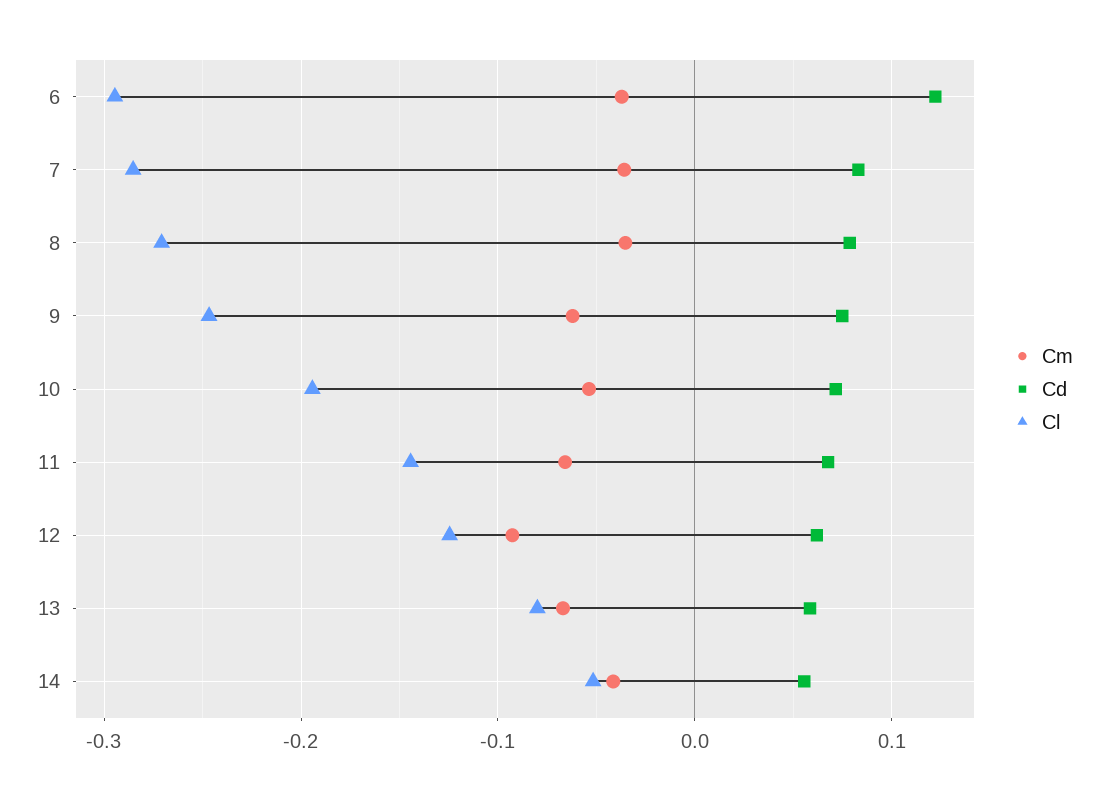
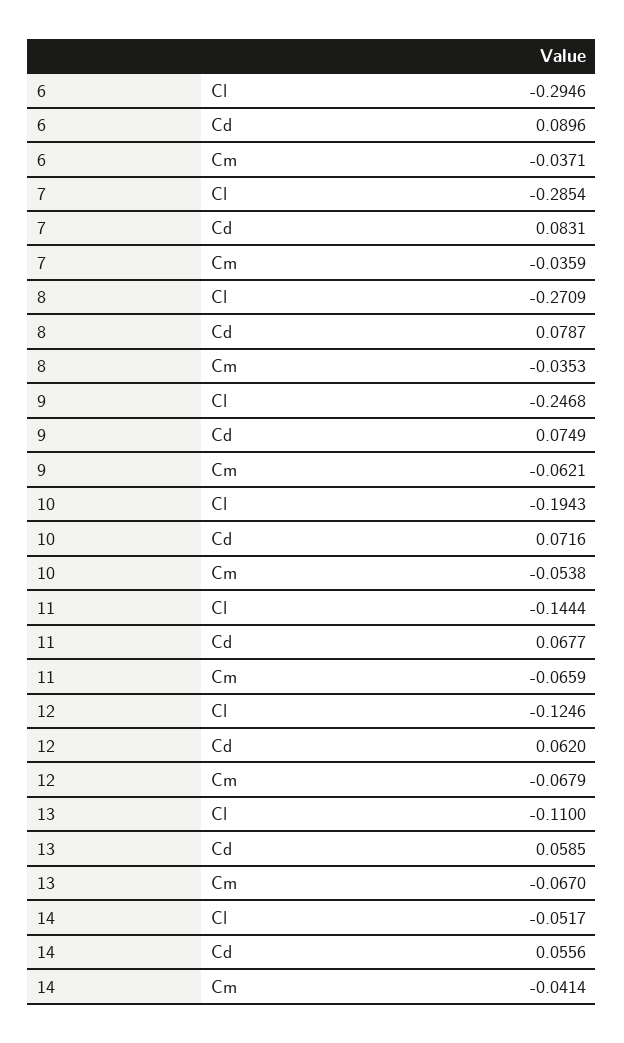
  {
    "Cm": {
      "6": -0.0371,
      "7": -0.0359,
      "8": -0.0353,
      "9": -0.0621,
      "10": -0.0538,
      "11": -0.0659,
-     "12": -0.09,
+     "12": -0.0679,
      "13": -0.067,
      "14": -0.0414
    },
    "Cd": {
-     "6": 0.12,
+     "6": 0.0896,
      "7": 0.0831,
      "8": 0.0787,
      "9": 0.0749,
      "10": 0.0716,
      "11": 0.0677,
      "12": 0.062,
      "13": 0.0585,
      "14": 0.0556
    },
    "Cl": {
      "6": -0.2946,
      "7": -0.2854,
      "8": -0.2709,
      "9": -0.2468,
      "10": -0.1943,
      "11": -0.1444,
      "12": -0.1246,
-     "13": -0.08,
+     "13": -0.11,
      "14": -0.0517
    }
  }

